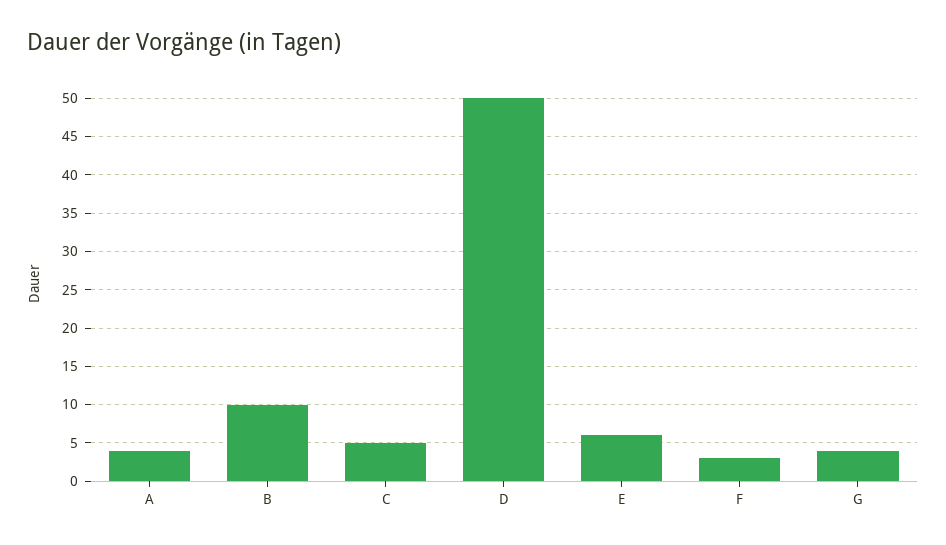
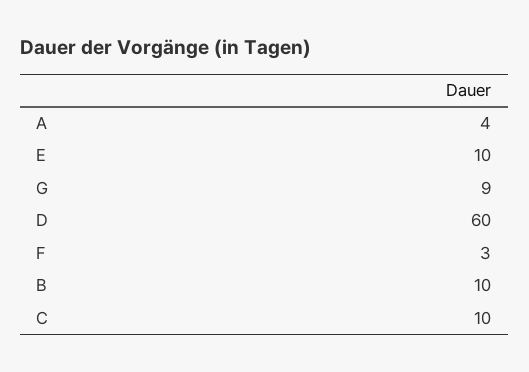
  {
    "A": 4,
    "B": 10,
-   "C": 5,
+   "C": 10,
-   "D": 50,
+   "D": 60,
-   "E": 6,
+   "E": 10,
    "F": 3,
-   "G": 4
+   "G": 9
  }

